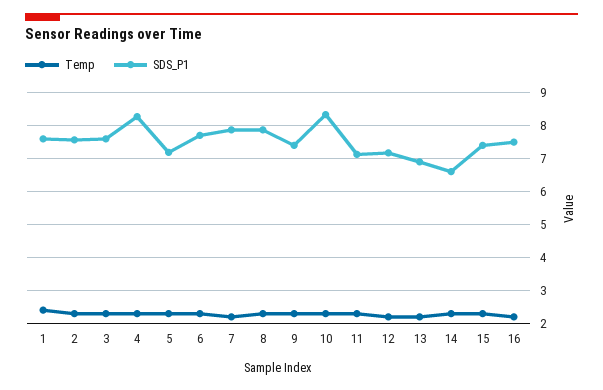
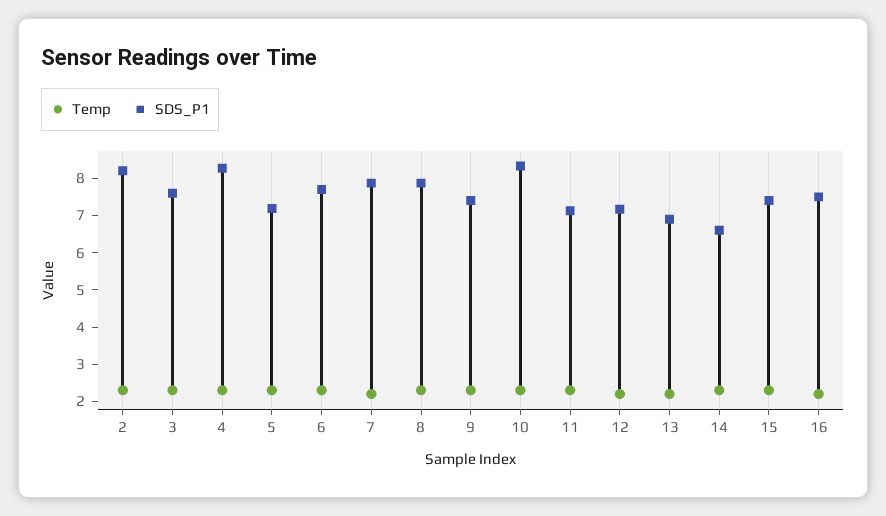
  {
    "Temp": {
-     "1": 2.4,
      "2": 2.4,
      "3": 2.4,
      "4": 2.4,
      "5": 2.4,
      "6": 2.4,
      "7": 2.2,
      "8": 2.4,
      "9": 2.4,
      "10": 2.4,
      "11": 2.4,
      "12": 2.2,
      "13": 2.2,
      "14": 2.4,
      "15": 2.4,
      "16": 2.2
    },
    "SDS_P1": {
-     "1": 7.6,
-     "2": 7.6,
+     "2": 8.25,
      "3": 7.6,
      "4": 8.2,
      "5": 7.2,
      "6": 7.8,
      "7": 7.8,
      "8": 7.8,
      "9": 7.4,
      "10": 8.4,
      "11": 7.2,
      "12": 7.2,
      "13": 7,
      "14": 6.6,
      "15": 7.4,
      "16": 7.6
    }
  }

